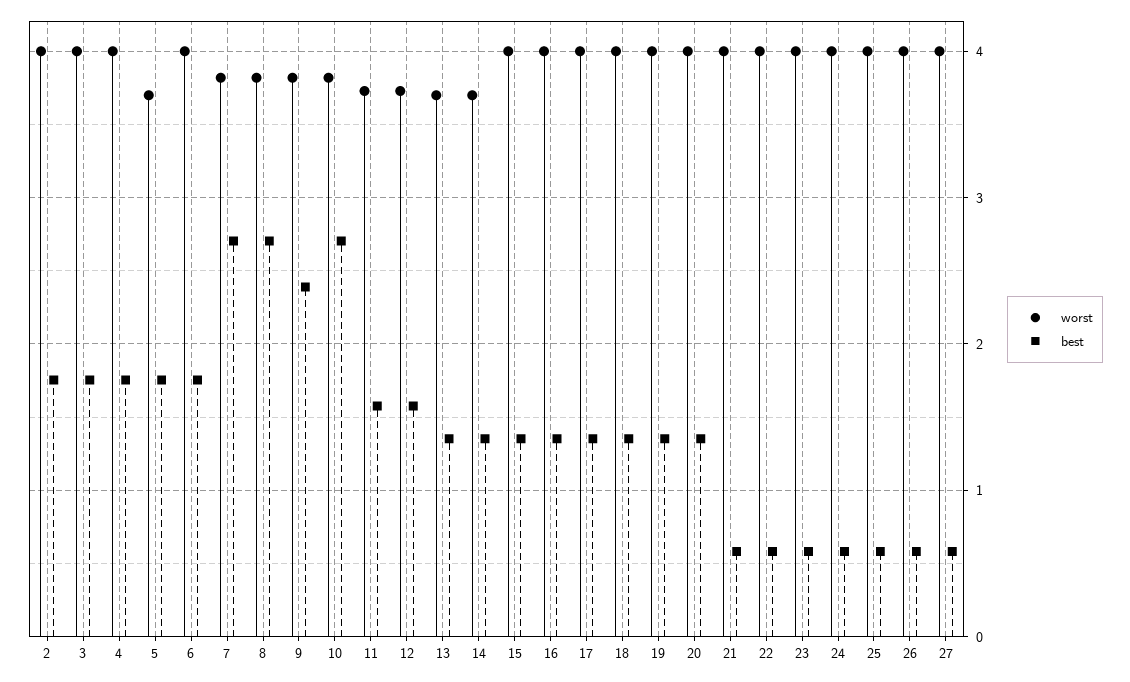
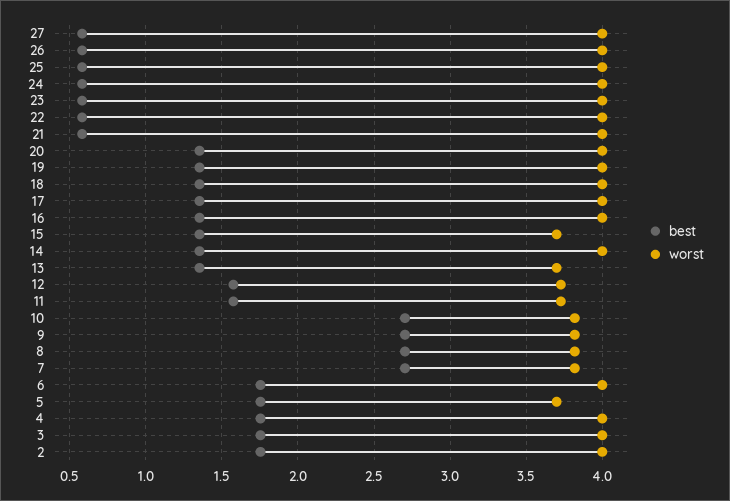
  {
    "worst": {
      "2": 4,
      "3": 4,
      "4": 4,
      "5": 3.7,
      "6": 4,
      "7": 3.8,
      "8": 3.8,
      "9": 3.8,
      "10": 3.8,
      "11": 3.75,
      "12": 3.75,
      "13": 3.7,
-     "14": 3.7,
+     "14": 4,
-     "15": 4,
+     "15": 3.7,
      "16": 4,
      "17": 4,
      "18": 4,
      "19": 4,
      "20": 4,
      "21": 4,
      "22": 4,
      "23": 4,
      "24": 4,
      "25": 4,
      "26": 4,
      "27": 4
    },
    "best": {
      "2": 1.75,
      "3": 1.75,
      "4": 1.75,
      "5": 1.75,
      "6": 1.75,
      "7": 2.7,
      "8": 2.7,
-     "9": 2.4,
+     "9": 2.7,
      "10": 2.7,
      "11": 1.6,
      "12": 1.6,
      "13": 1.35,
      "14": 1.35,
      "15": 1.35,
      "16": 1.35,
      "17": 1.35,
      "18": 1.35,
      "19": 1.35,
      "20": 1.35,
      "21": 0.6,
      "22": 0.6,
      "23": 0.6,
      "24": 0.6,
      "25": 0.6,
      "26": 0.6,
      "27": 0.6
    }
  }

